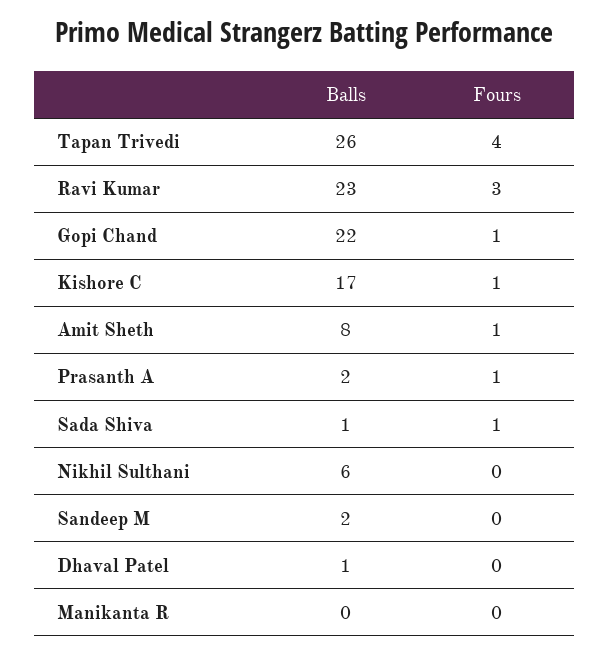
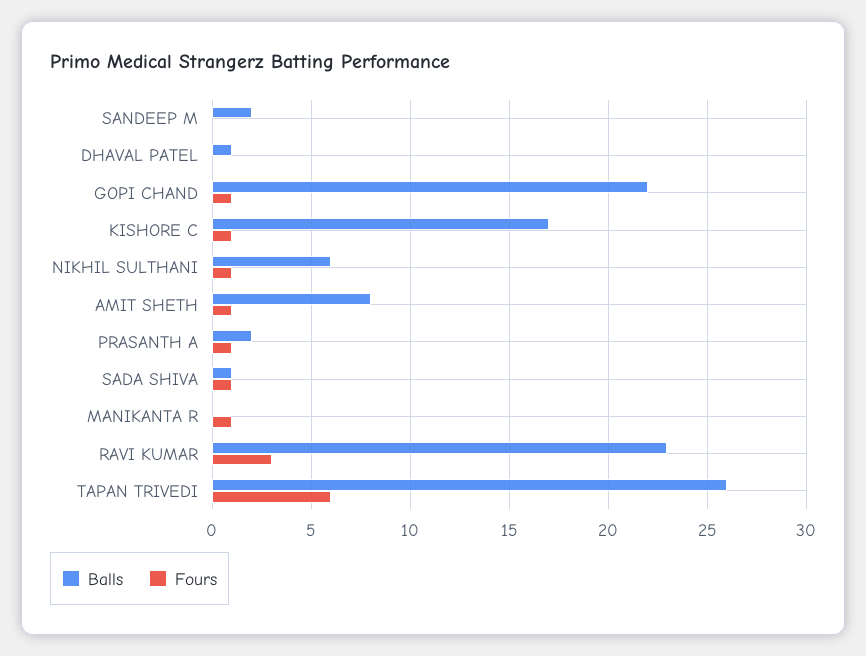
  {
    "Balls": {
      "Tapan Trivedi": 26,
      "Ravi Kumar": 23,
      "Gopi Chand": 22,
      "Kishore C": 17,
      "Amit Sheth": 8,
      "Prasanth A": 2,
      "Sada Shiva": 1,
      "Nikhil Sulthani": 6,
      "Sandeep M": 2,
      "Dhaval Patel": 1,
      "Manikanta R": 0
    },
    "Fours": {
-     "Tapan Trivedi": 4,
+     "Tapan Trivedi": 6,
      "Ravi Kumar": 3,
      "Gopi Chand": 1,
      "Kishore C": 1,
      "Amit Sheth": 1,
      "Prasanth A": 1,
      "Sada Shiva": 1,
-     "Nikhil Sulthani": 0,
+     "Nikhil Sulthani": 1,
      "Sandeep M": 0,
      "Dhaval Patel": 0,
-     "Manikanta R": 0
+     "Manikanta R": 1
    }
  }

